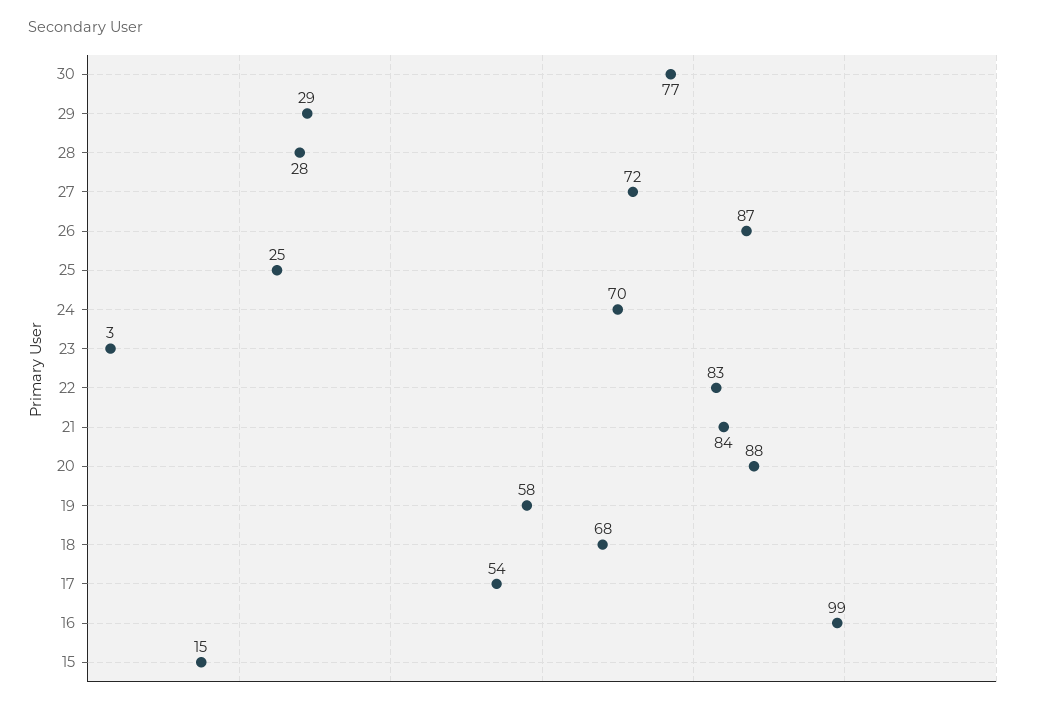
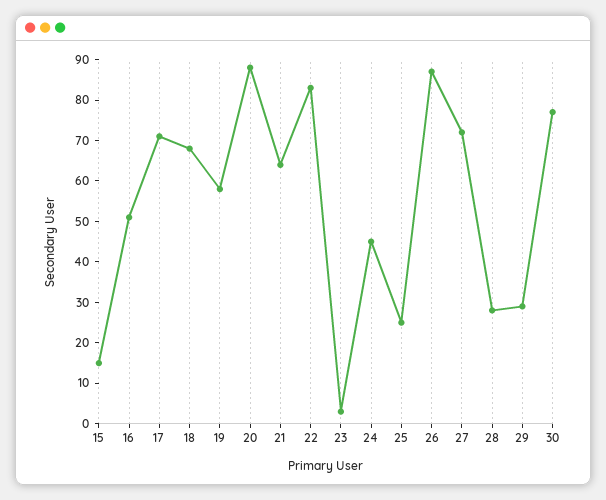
  {
    "30": 77,
    "29": 29,
    "28": 28,
    "27": 72,
    "26": 87,
    "25": 25,
-   "24": 70,
+   "24": 45,
    "23": 3,
    "22": 83,
-   "21": 84,
+   "21": 65,
    "20": 88,
    "19": 58,
    "18": 68,
-   "17": 54,
+   "17": 70,
-   "16": 99,
+   "16": 50,
    "15": 15
  }

